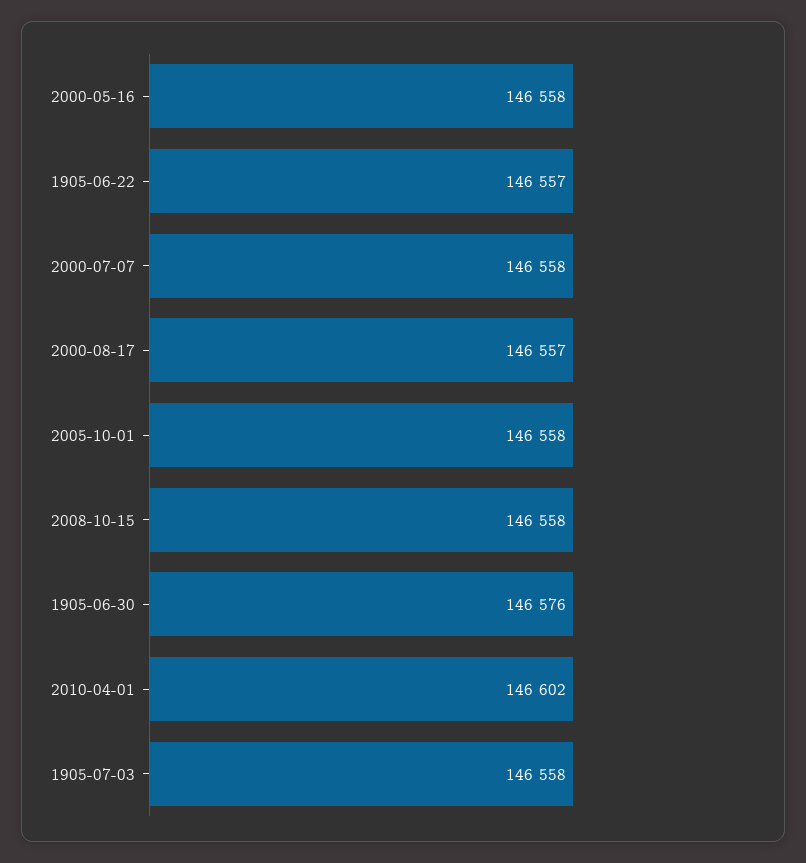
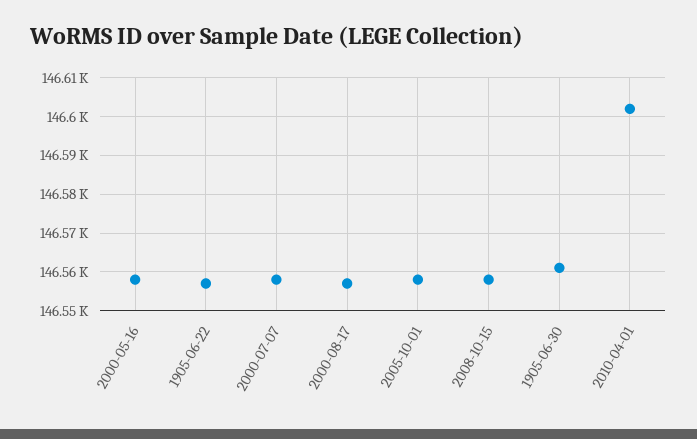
  {
    "2000-05-16": 146558,
    "1905-06-22": 146557,
    "2000-07-07": 146558,
    "2000-08-17": 146557,
    "2005-10-01": 146558,
    "2008-10-15": 146558,
-   "1905-06-30": 146576,
+   "1905-06-30": 146560,
-   "2010-04-01": 146602,
+   "2010-04-01": 146602
-   "1905-07-03": 146558
  }

